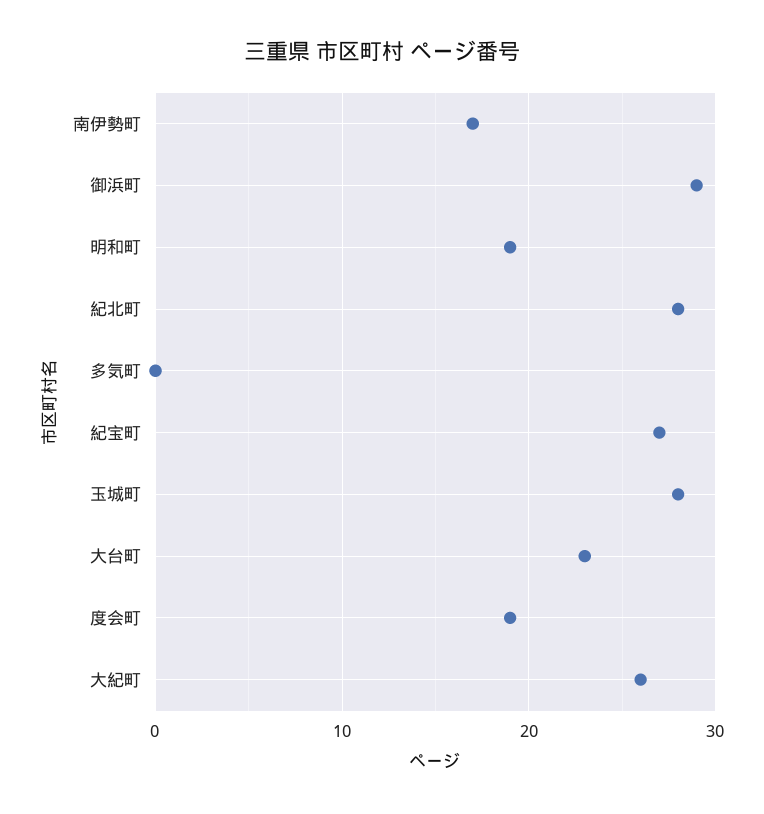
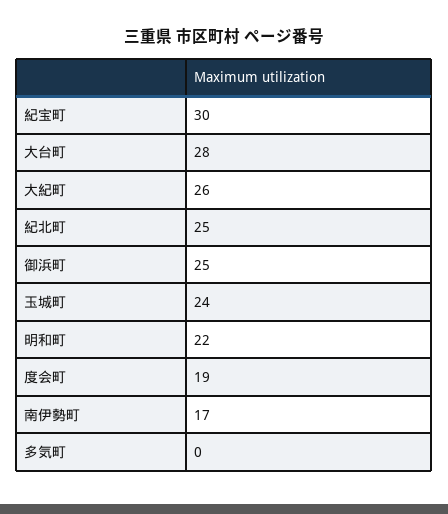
  {
    "南伊勢町": 17,
-   "御浜町": 29,
+   "御浜町": 25,
-   "明和町": 19,
+   "明和町": 22,
-   "紀北町": 28,
+   "紀北町": 25,
    "多気町": 0,
-   "紀宝町": 27,
+   "紀宝町": 30,
-   "玉城町": 28,
+   "玉城町": 24,
-   "大台町": 23,
+   "大台町": 28,
    "度会町": 19,
    "大紀町": 26
  }

